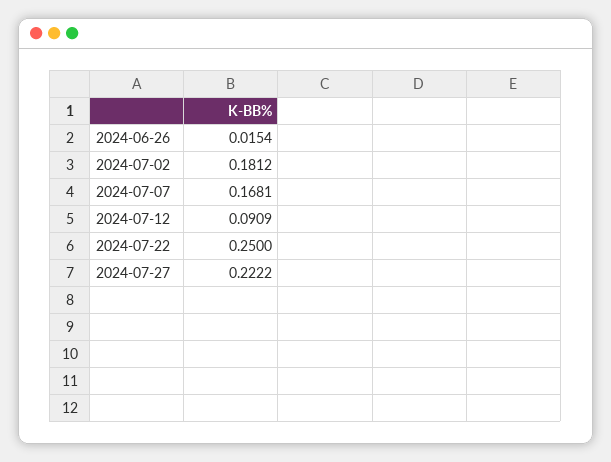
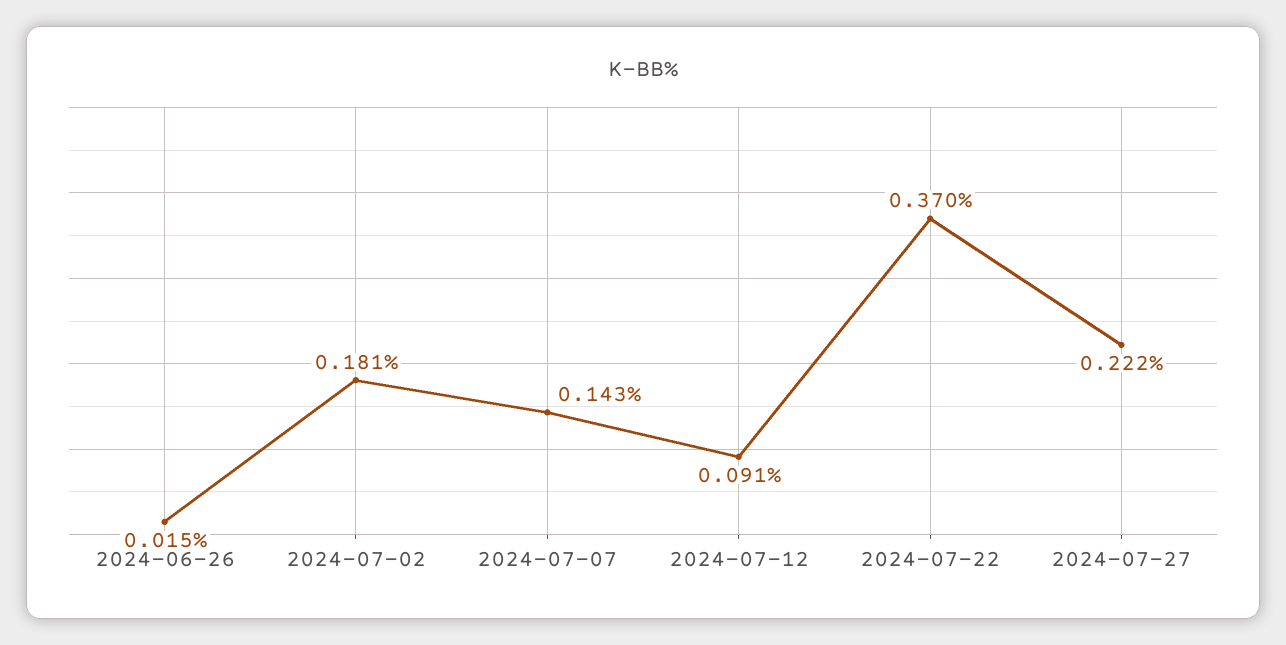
  {
    "2024-06-26": 0.0154,
    "2024-07-02": 0.1812,
-   "2024-07-07": 0.1681,
+   "2024-07-07": 0.143,
    "2024-07-12": 0.0909,
-   "2024-07-22": 0.25,
+   "2024-07-22": 0.37,
    "2024-07-27": 0.2222
  }

